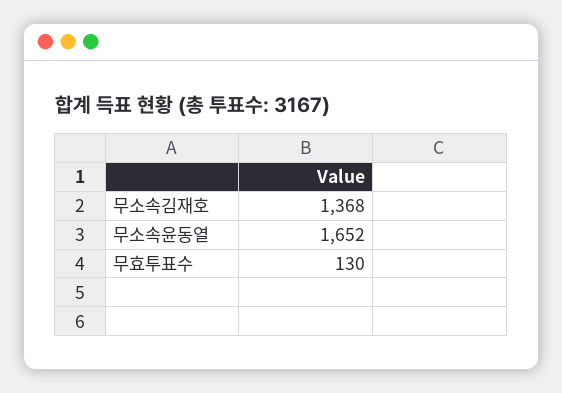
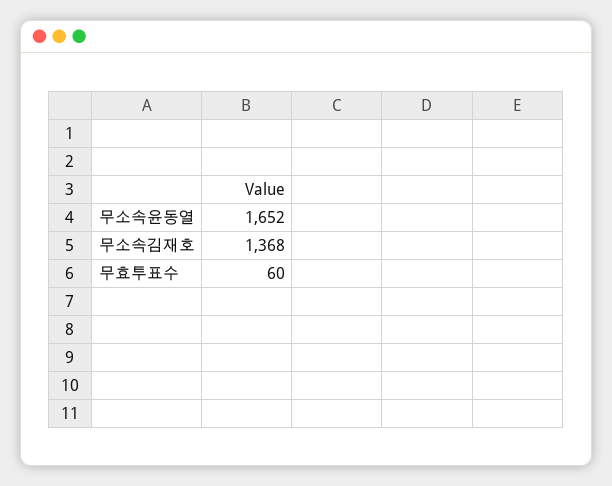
  {
    "무소속김재호": 1368,
    "무소속윤동열": 1652,
-   "무효투표수": 130
+   "무효투표수": 60
  }

